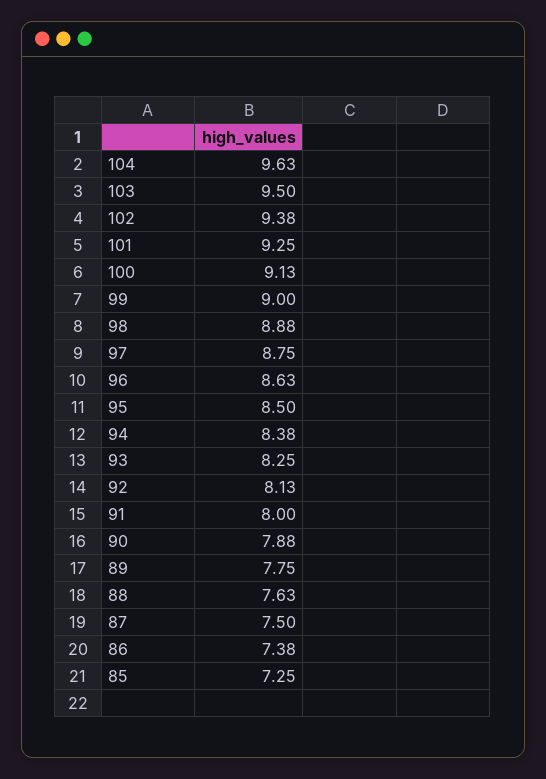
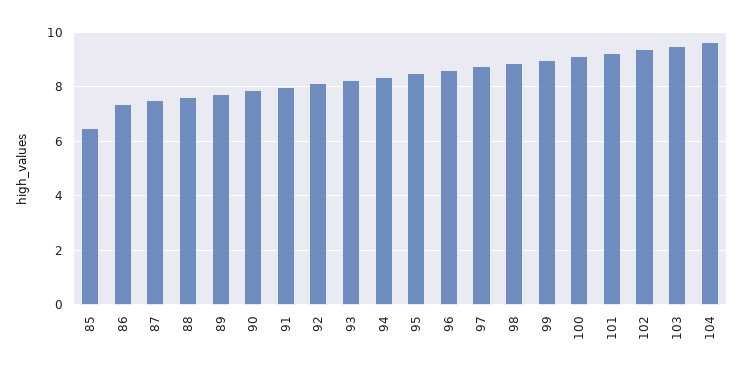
  {
    "104": 9.63,
    "103": 9.5,
    "102": 9.38,
    "101": 9.25,
    "100": 9.13,
    "99": 9,
    "98": 8.88,
    "97": 8.75,
    "96": 8.63,
    "95": 8.5,
    "94": 8.38,
    "93": 8.25,
    "92": 8.13,
    "91": 8,
    "90": 7.88,
    "89": 7.75,
    "88": 7.63,
    "87": 7.5,
    "86": 7.38,
-   "85": 7.25
+   "85": 6.5
  }

